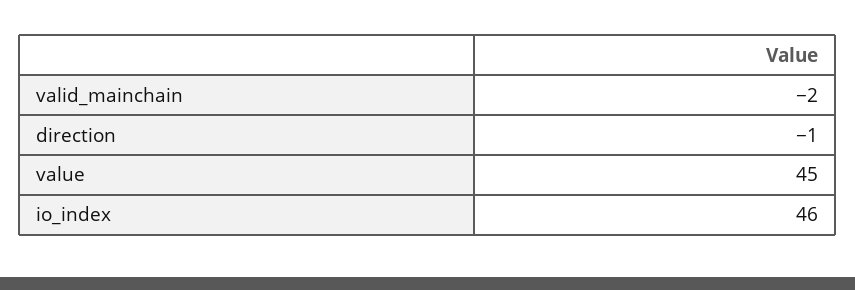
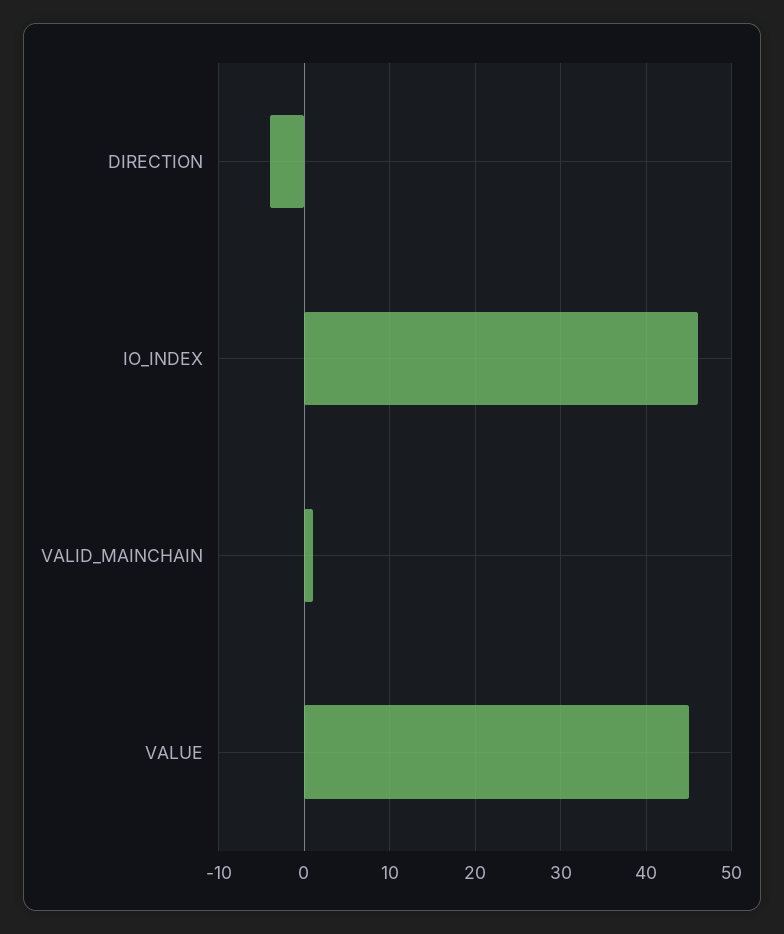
  {
-   "valid_mainchain": -2,
+   "valid_mainchain": 1,
-   "direction": -1,
+   "direction": -4,
    "value": 45,
    "io_index": 46
  }

